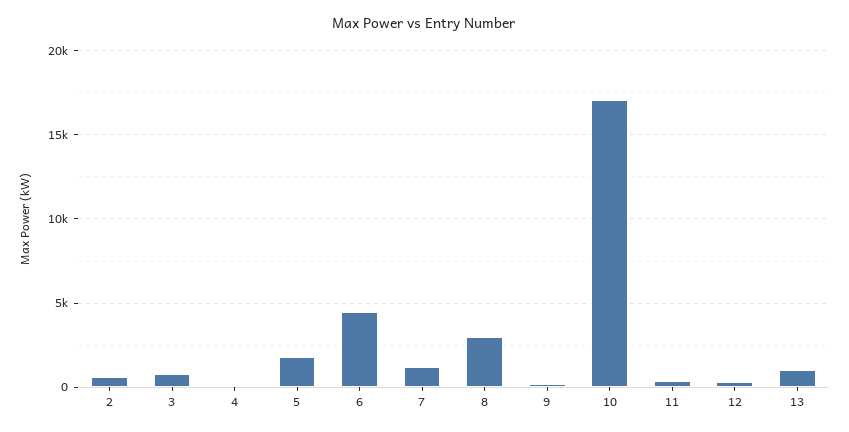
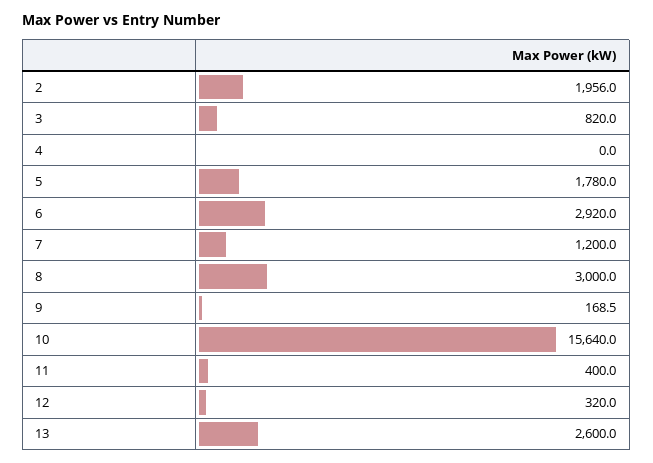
  {
-   "2": 500,
+   "2": 1956,
    "3": 820,
    "4": 0,
    "5": 1780,
-   "6": 4500,
+   "6": 2920,
    "7": 1200,
    "8": 3000,
    "9": 168.5,
-   "10": 17000,
+   "10": 15640,
    "11": 400,
    "12": 320,
-   "13": 1000
+   "13": 2600
  }

